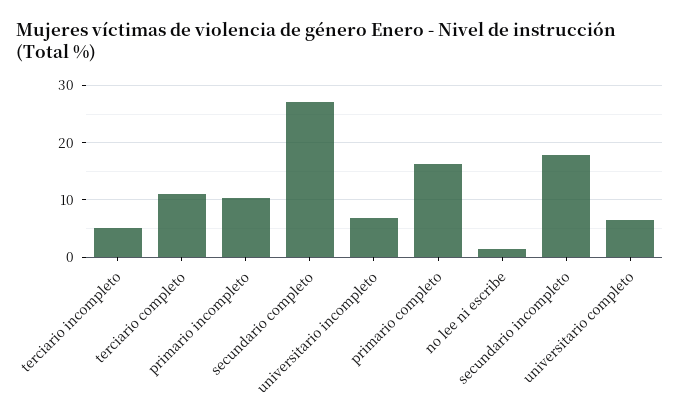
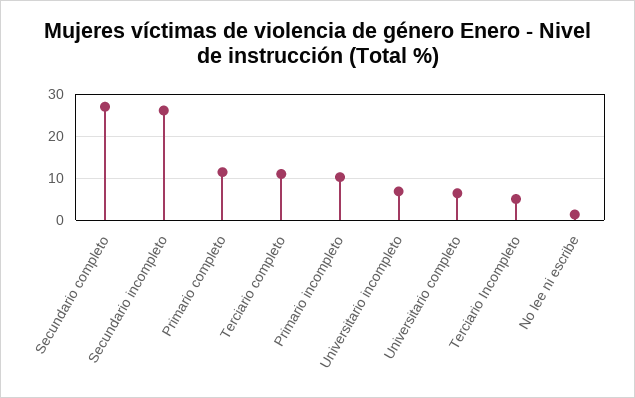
  {
    "terciario incompleto": 6,
    "terciario completo": 12,
    "primario incompleto": 10,
    "secundario completo": 28,
    "universitario incompleto": 6,
-   "primario completo": 16,
+   "primario completo": 12,
    "no lee ni escribe": 2,
-   "secundario incompleto": 18,
+   "secundario incompleto": 26,
    "universitario completo": 6
  }

